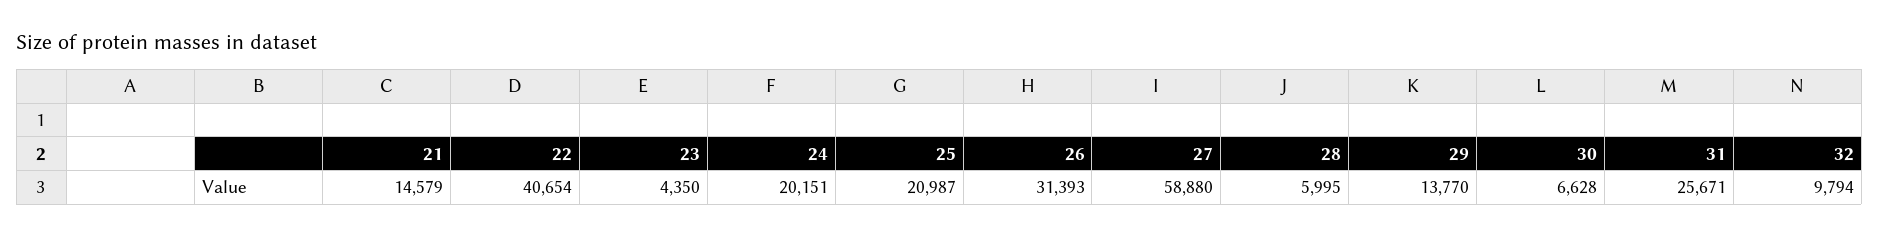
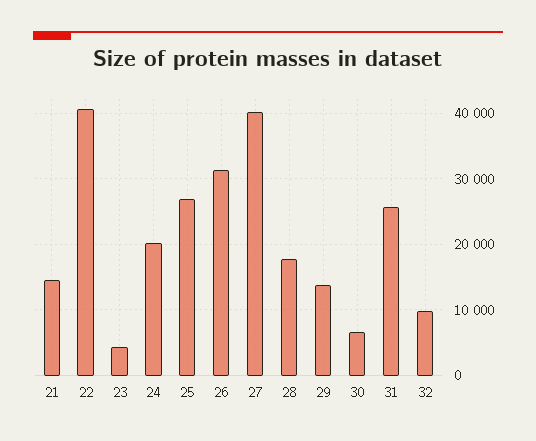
  {
    "21": 14579,
    "22": 40654,
    "23": 4350,
    "24": 20151,
-   "25": 20987,
+   "25": 27000,
    "26": 31393,
-   "27": 58880,
+   "27": 40000,
-   "28": 5995,
+   "28": 18000,
    "29": 13770,
    "30": 6628,
    "31": 25671,
    "32": 9794
  }

